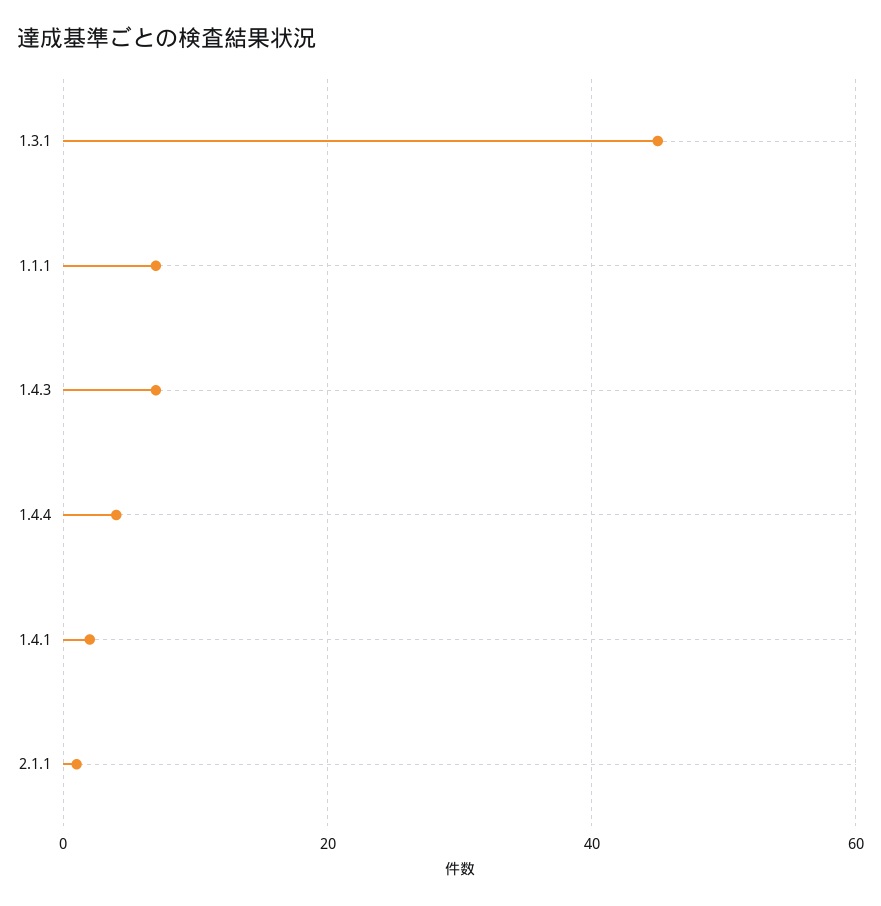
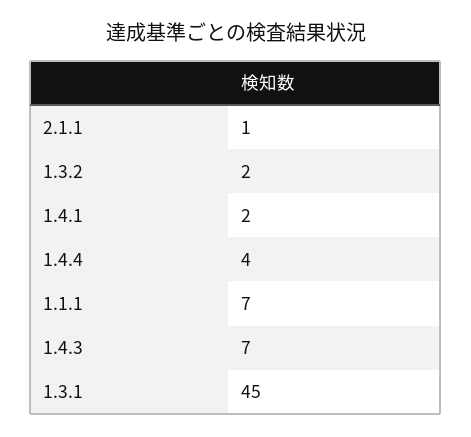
  {
    "1.3.1": 45,
    "1.1.1": 7,
    "1.4.3": 7,
    "1.4.4": 4,
    "1.4.1": 2,
-   "2.1.1": 1
+   "2.1.1": 1,
+   "1.3.2": 2
  }

